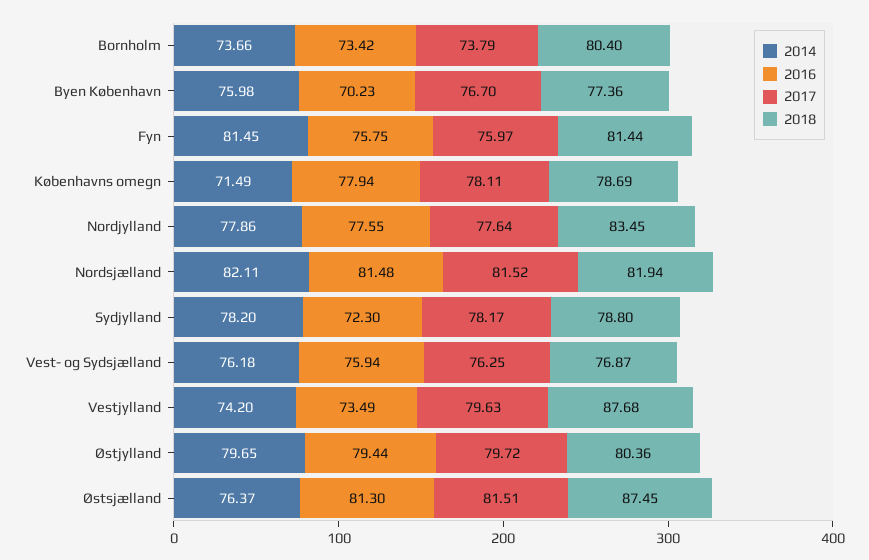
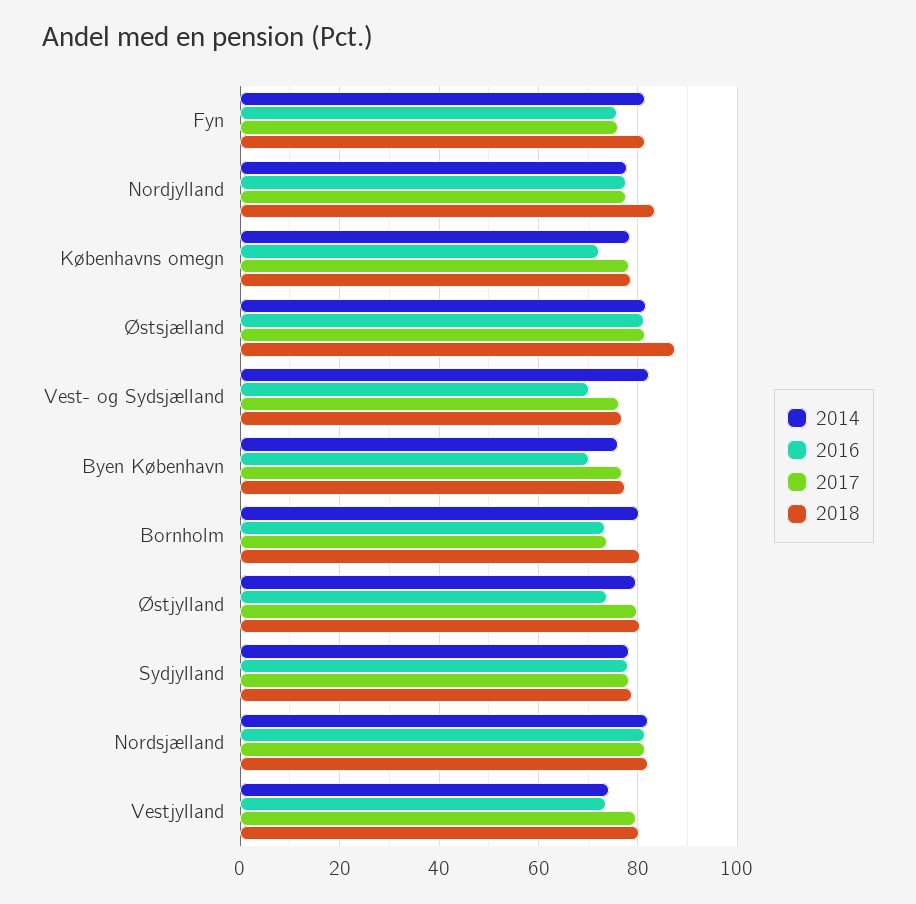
  {
    "2014": {
-     "Bornholm": 73.66,
+     "Bornholm": 80,
      "Byen København": 75.98,
      "Fyn": 81.45,
-     "Københavns omegn": 71.49,
+     "Københavns omegn": 78,
      "Nordjylland": 77.86,
      "Nordsjælland": 82.11,
      "Sydjylland": 78.2,
-     "Vest- og Sydsjælland": 76.18,
+     "Vest- og Sydsjælland": 82,
      "Vestjylland": 74.2,
      "Østjylland": 79.65,
-     "Østsjælland": 76.37
+     "Østsjælland": 82
    },
    "2016": {
      "Bornholm": 73.42,
      "Byen København": 70.23,
      "Fyn": 75.75,
-     "Københavns omegn": 77.94,
+     "Københavns omegn": 72,
      "Nordjylland": 77.55,
      "Nordsjælland": 81.48,
-     "Sydjylland": 72.3,
+     "Sydjylland": 78,
-     "Vest- og Sydsjælland": 75.94,
+     "Vest- og Sydsjælland": 70,
      "Vestjylland": 73.49,
-     "Østjylland": 79.44,
+     "Østjylland": 74,
      "Østsjælland": 81.3
    },
    "2017": {
      "Bornholm": 73.79,
      "Byen København": 76.7,
      "Fyn": 75.97,
      "Københavns omegn": 78.11,
      "Nordjylland": 77.64,
      "Nordsjælland": 81.52,
      "Sydjylland": 78.17,
      "Vest- og Sydsjælland": 76.25,
      "Vestjylland": 79.63,
      "Østjylland": 79.72,
      "Østsjælland": 81.51
    },
    "2018": {
      "Bornholm": 80.4,
      "Byen København": 77.36,
      "Fyn": 81.44,
      "Københavns omegn": 78.69,
      "Nordjylland": 83.45,
      "Nordsjælland": 81.94,
      "Sydjylland": 78.8,
      "Vest- og Sydsjælland": 76.87,
-     "Vestjylland": 87.68,
+     "Vestjylland": 80,
      "Østjylland": 80.36,
      "Østsjælland": 87.45
    }
  }

